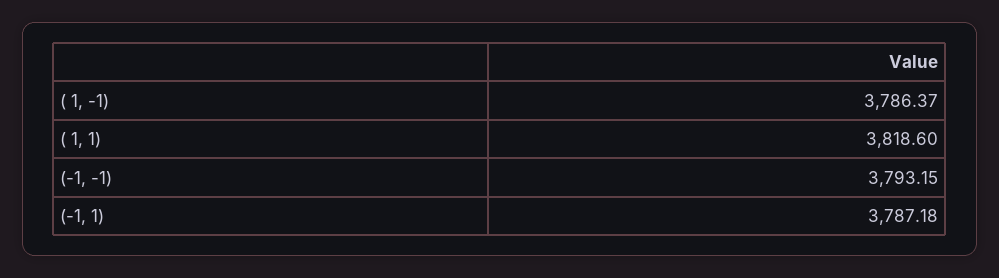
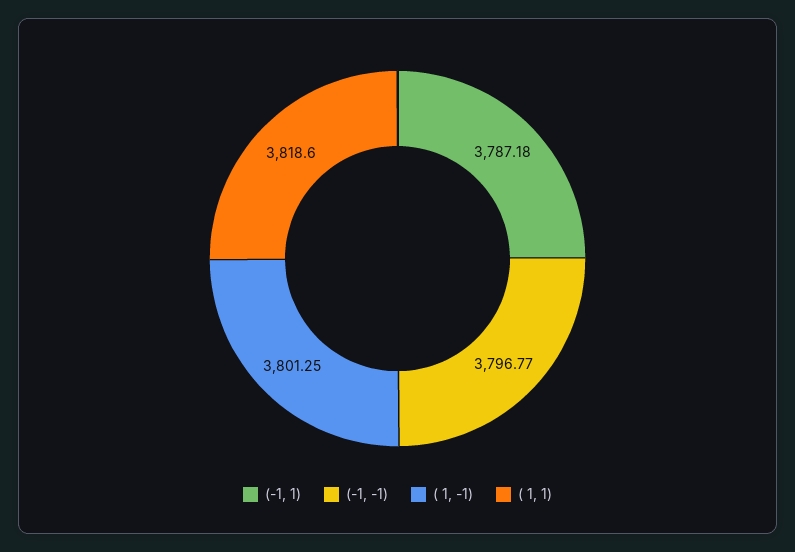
  {
-   "( 1, -1)": 3786.37,
+   "( 1, -1)": 3801.25,
    "( 1, 1)": 3818.6,
-   "(-1, -1)": 3793.15,
+   "(-1, -1)": 3796.77,
    "(-1, 1)": 3787.18
  }

